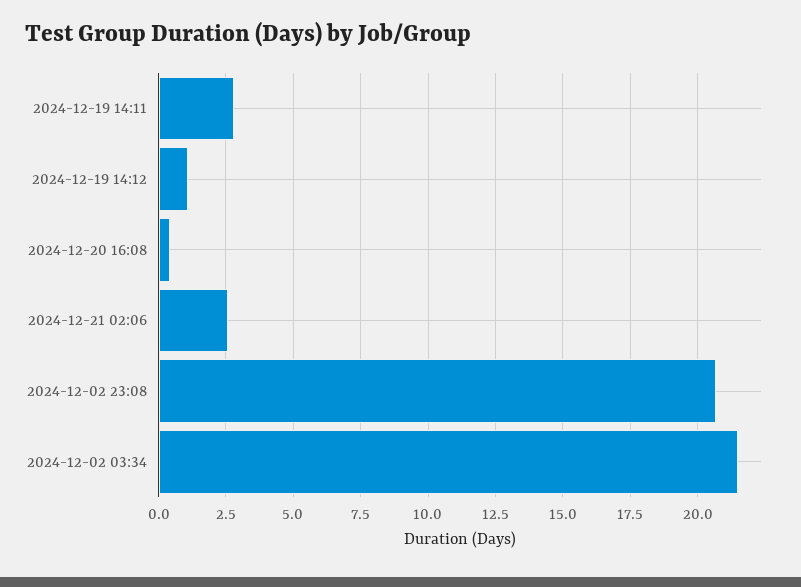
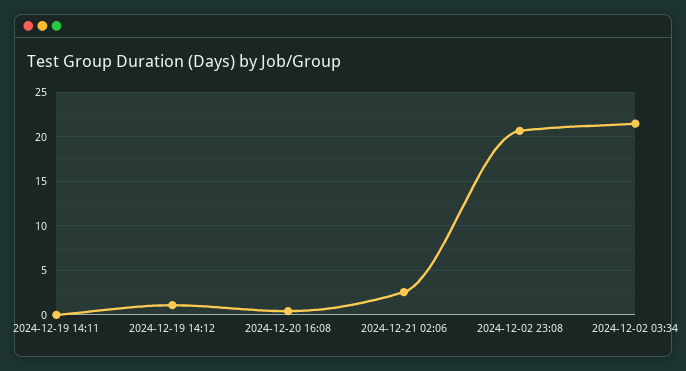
  {
-   "2024-12-19 14:11": 2.75,
+   "2024-12-19 14:11": 0,
    "2024-12-19 14:12": 1,
    "2024-12-20 16:08": 0.5,
    "2024-12-21 02:06": 2.5,
    "2024-12-02 23:08": 20.75,
    "2024-12-02 03:34": 21.5
  }

